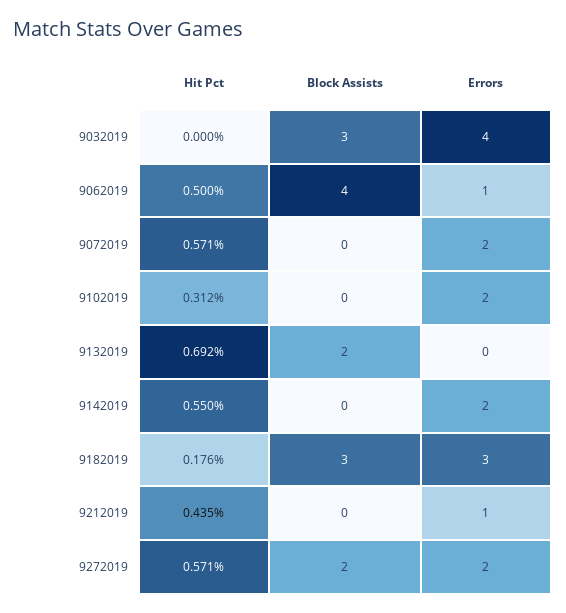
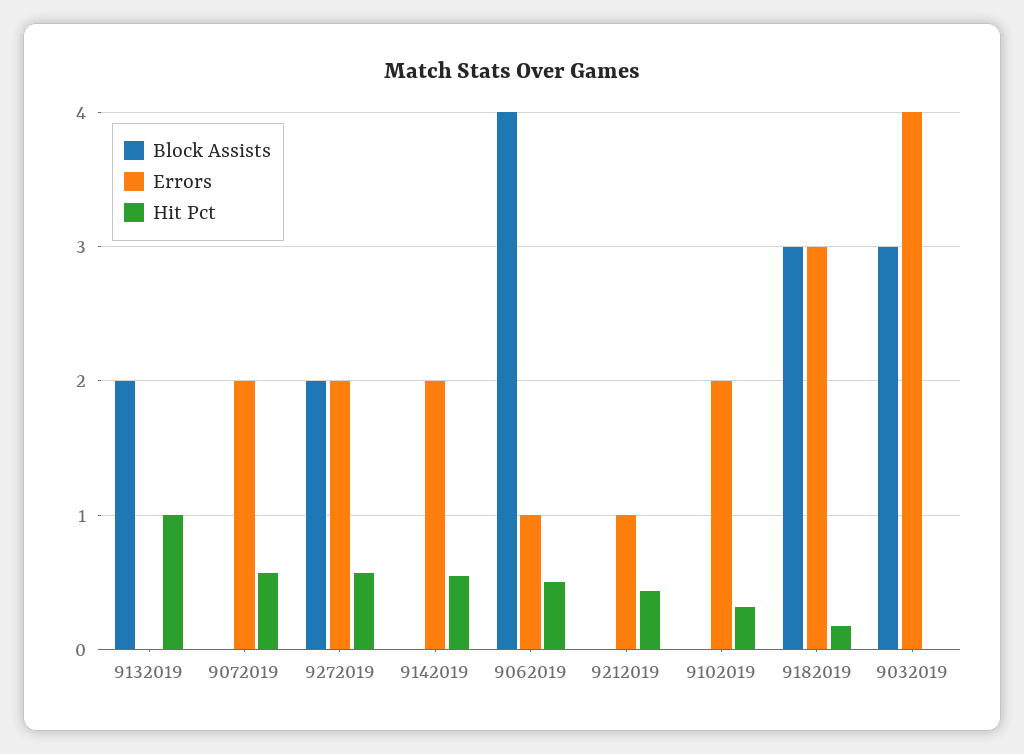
  {
    "Hit Pct": {
      "9032019": 0,
      "9062019": 0.5,
      "9072019": 0.571,
      "9102019": 0.312,
-     "9132019": 0.692,
+     "9132019": 1,
      "9142019": 0.55,
      "9182019": 0.176,
      "9212019": 0.435,
      "9272019": 0.571
    },
    "Block Assists": {
      "9032019": 3,
      "9062019": 4,
      "9072019": 0,
      "9102019": 0,
      "9132019": 2,
      "9142019": 0,
      "9182019": 3,
      "9212019": 0,
      "9272019": 2
    },
    "Errors": {
      "9032019": 4,
      "9062019": 1,
      "9072019": 2,
      "9102019": 2,
      "9132019": 0,
      "9142019": 2,
      "9182019": 3,
      "9212019": 1,
      "9272019": 2
    }
  }

